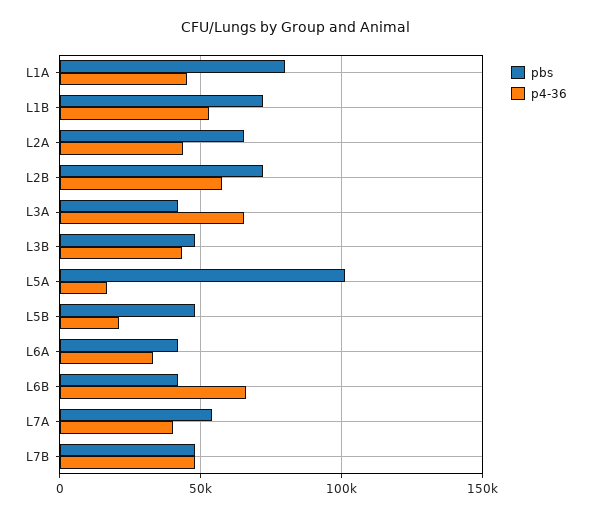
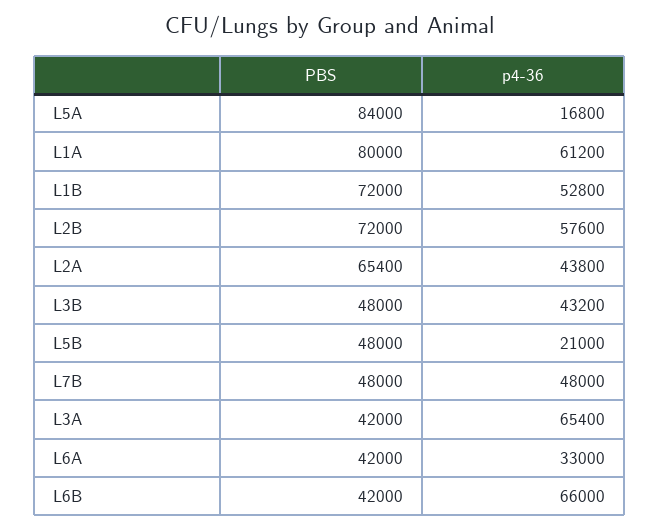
  {
    "pbs": {
      "L1A": 80000,
      "L1B": 72000,
      "L2A": 65400,
      "L2B": 72000,
      "L3A": 42000,
      "L3B": 48000,
-     "L5A": 100000,
+     "L5A": 84000,
      "L5B": 48000,
      "L6A": 42000,
      "L6B": 42000,
-     "L7A": 55000,
      "L7B": 48000
    },
    "p4-36": {
-     "L1A": 45000,
+     "L1A": 61200,
      "L1B": 52800,
      "L2A": 43800,
      "L2B": 57600,
      "L3A": 65400,
      "L3B": 43200,
      "L5A": 16800,
      "L5B": 21000,
      "L6A": 33000,
      "L6B": 66000,
-     "L7A": 40000,
      "L7B": 48000
    }
  }

